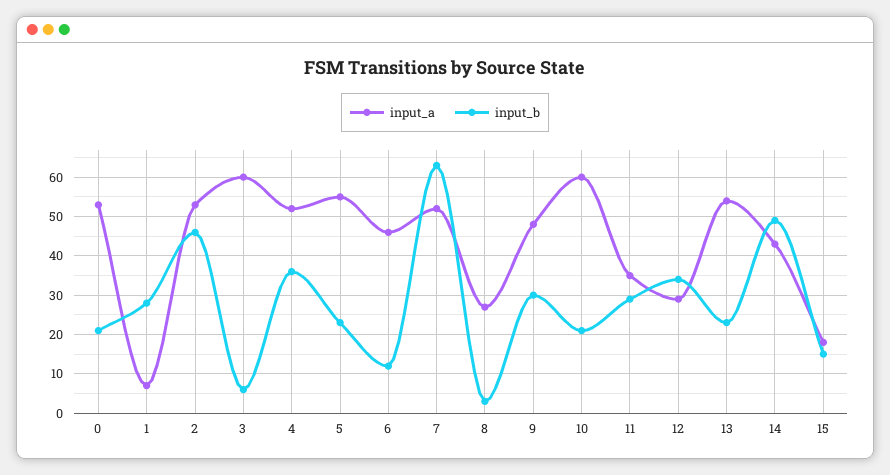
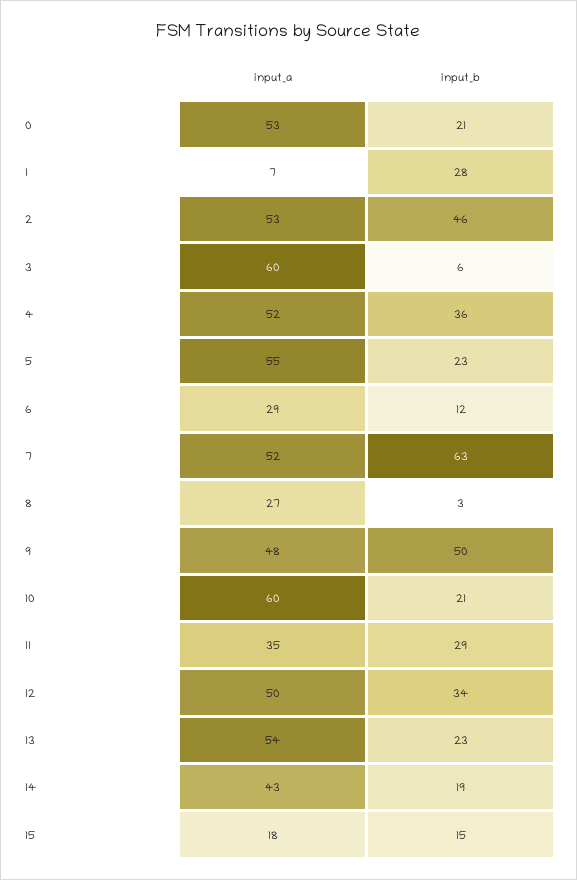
  {
    "input_a": {
      "0": 53,
      "1": 7,
      "2": 53,
      "3": 60,
      "4": 52,
      "5": 55,
-     "6": 45,
+     "6": 29,
      "7": 52,
      "8": 27,
      "9": 48,
      "10": 60,
      "11": 35,
-     "12": 30,
+     "12": 50,
      "13": 54,
      "14": 43,
      "15": 18
    },
    "input_b": {
      "0": 21,
      "1": 28,
      "2": 46,
      "3": 6,
      "4": 36,
      "5": 23,
      "6": 12,
      "7": 63,
      "8": 3,
-     "9": 30,
+     "9": 50,
      "10": 21,
      "11": 29,
      "12": 34,
      "13": 23,
-     "14": 50,
+     "14": 19,
      "15": 15
    }
  }

